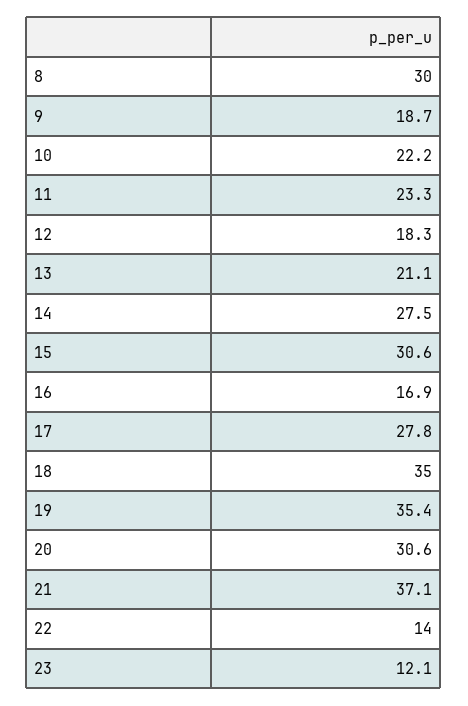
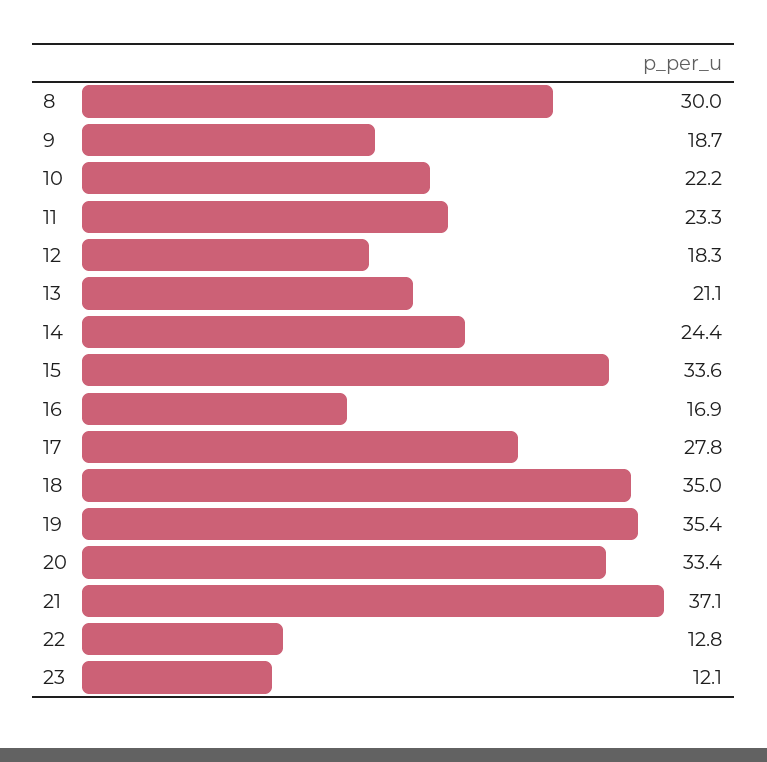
  {
    "8": 30,
    "9": 18.7,
    "10": 22.2,
    "11": 23.3,
    "12": 18.3,
    "13": 21.1,
-   "14": 27.5,
+   "14": 24.4,
-   "15": 30.6,
+   "15": 33.6,
    "16": 16.9,
    "17": 27.8,
    "18": 35,
    "19": 35.4,
-   "20": 30.6,
+   "20": 33.4,
    "21": 37.1,
-   "22": 14,
+   "22": 12.8,
    "23": 12.1
  }

